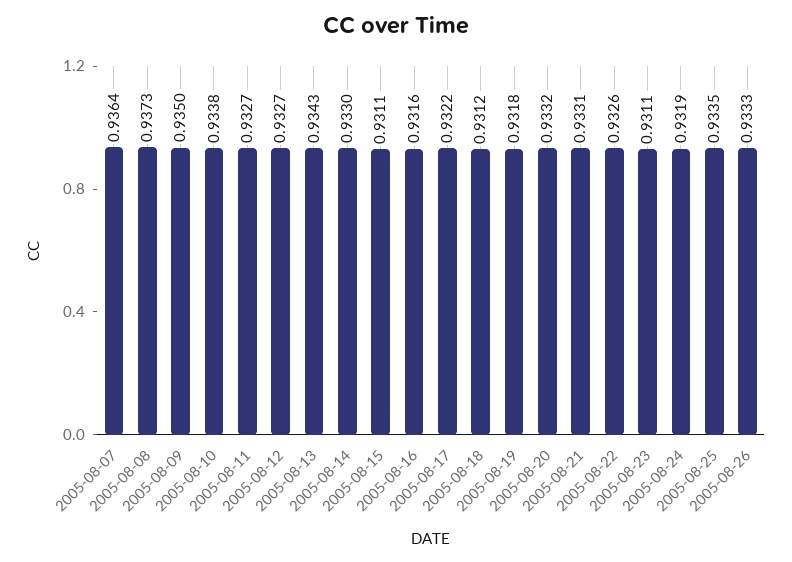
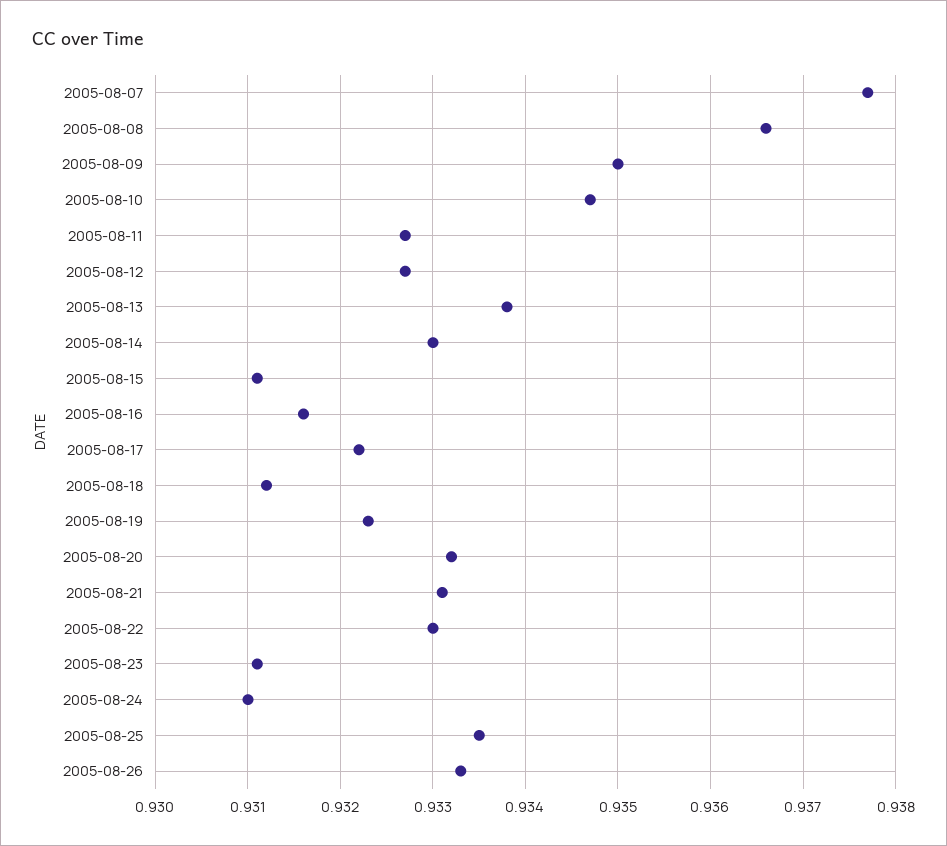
  {
-   "2005-08-07": 0.9364,
+   "2005-08-07": 0.9377,
-   "2005-08-08": 0.9373,
+   "2005-08-08": 0.9366,
    "2005-08-09": 0.935,
-   "2005-08-10": 0.9338,
+   "2005-08-10": 0.9347,
    "2005-08-11": 0.9327,
    "2005-08-12": 0.9327,
-   "2005-08-13": 0.9343,
+   "2005-08-13": 0.9338,
    "2005-08-14": 0.933,
    "2005-08-15": 0.9311,
    "2005-08-16": 0.9316,
    "2005-08-17": 0.9322,
    "2005-08-18": 0.9312,
-   "2005-08-19": 0.9318,
+   "2005-08-19": 0.9323,
    "2005-08-20": 0.9332,
    "2005-08-21": 0.9331,
-   "2005-08-22": 0.9326,
+   "2005-08-22": 0.933,
    "2005-08-23": 0.9311,
-   "2005-08-24": 0.9319,
+   "2005-08-24": 0.931,
    "2005-08-25": 0.9335,
    "2005-08-26": 0.9333
  }

